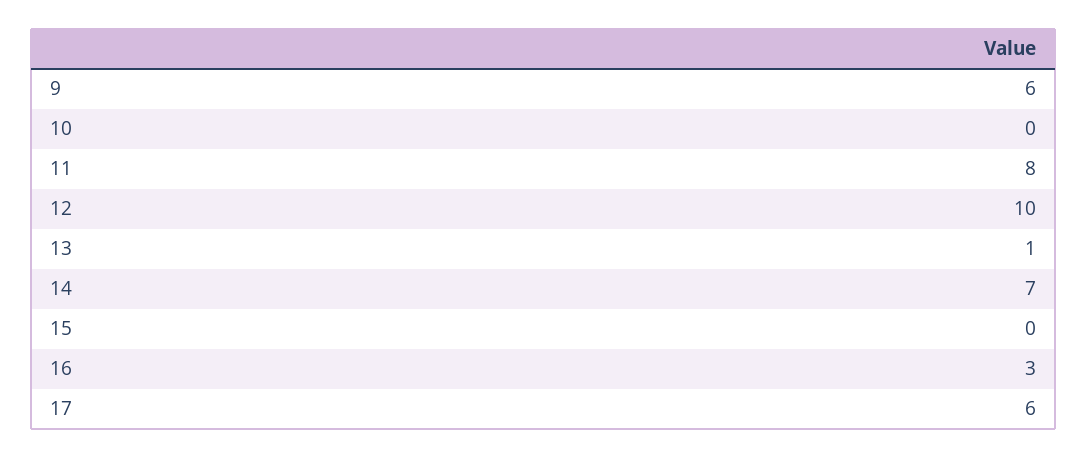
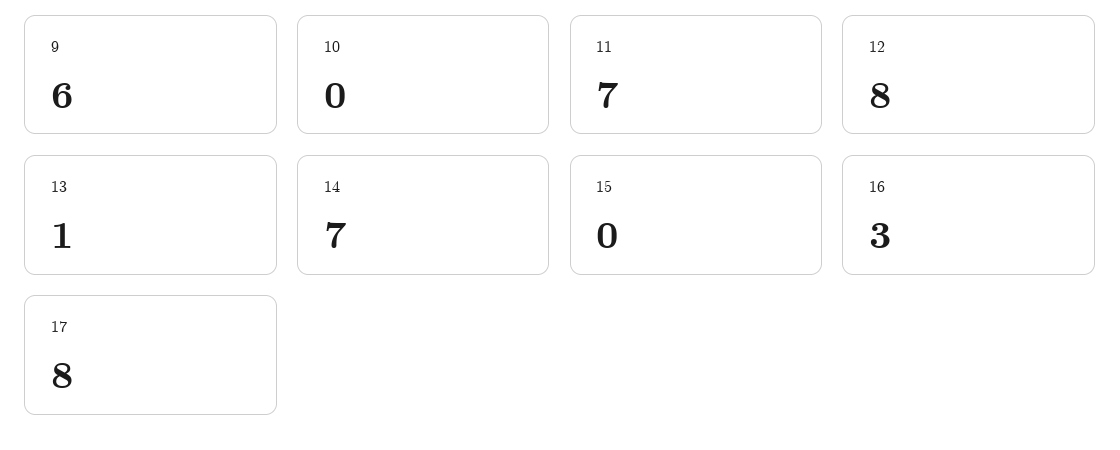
  {
    "9": 6,
    "10": 0,
-   "11": 8,
+   "11": 7,
-   "12": 10,
+   "12": 8,
    "13": 1,
    "14": 7,
    "15": 0,
    "16": 3,
-   "17": 6
+   "17": 8
  }

